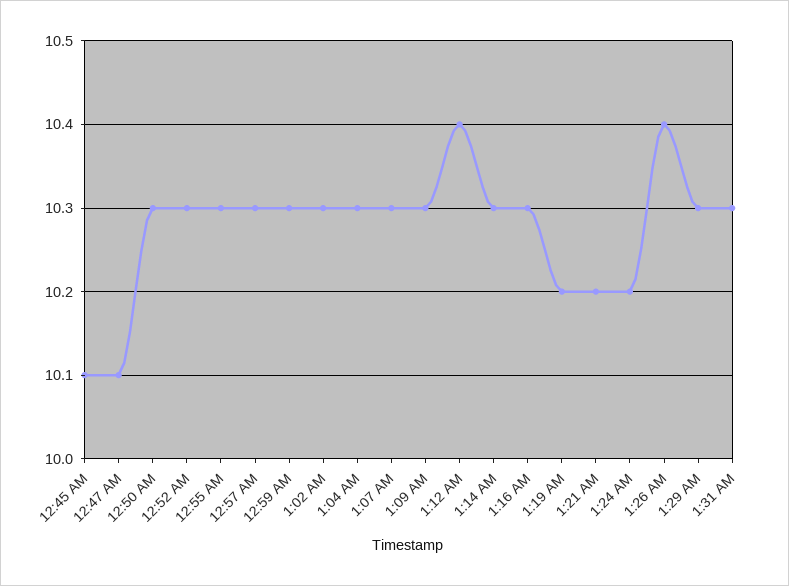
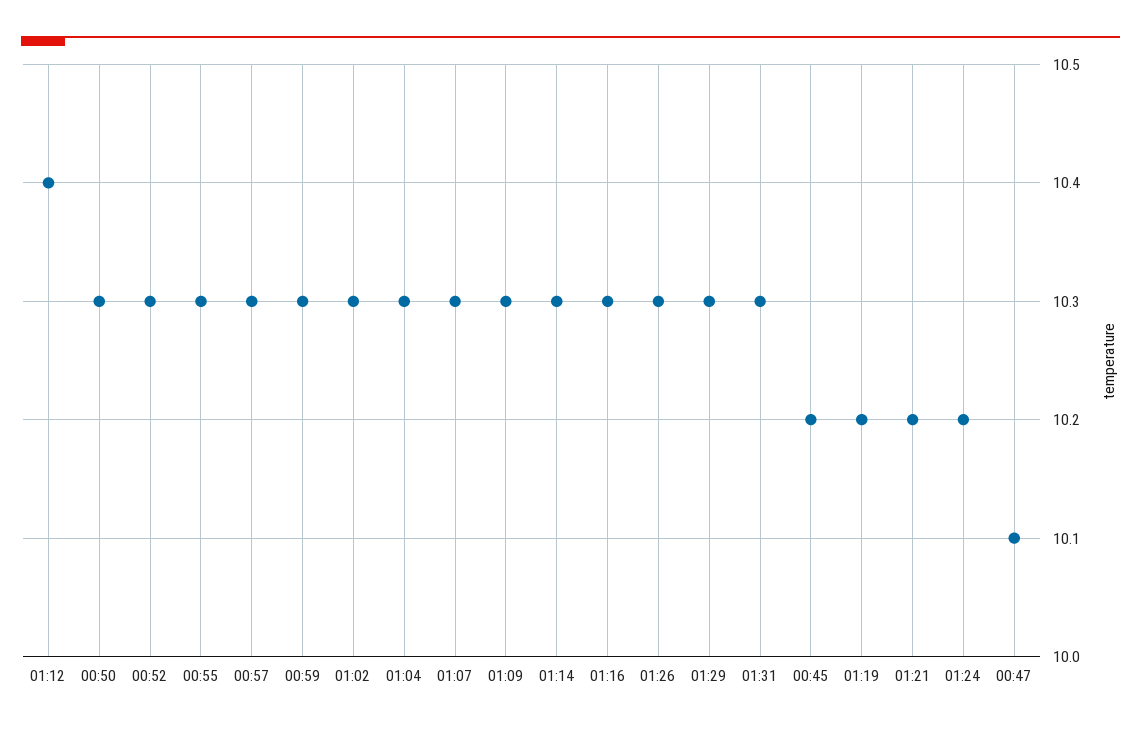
  {
-   "12:45 AM": 10.1,
+   "12:45 AM": 10.2,
    "12:47 AM": 10.1,
    "12:50 AM": 10.3,
    "12:52 AM": 10.3,
    "12:55 AM": 10.3,
    "12:57 AM": 10.3,
    "12:59 AM": 10.3,
    "1:02 AM": 10.3,
    "1:04 AM": 10.3,
    "1:07 AM": 10.3,
    "1:09 AM": 10.3,
    "1:12 AM": 10.4,
    "1:14 AM": 10.3,
    "1:16 AM": 10.3,
    "1:19 AM": 10.2,
    "1:21 AM": 10.2,
    "1:24 AM": 10.2,
-   "1:26 AM": 10.4,
+   "1:26 AM": 10.3,
    "1:29 AM": 10.3,
    "1:31 AM": 10.3
  }

